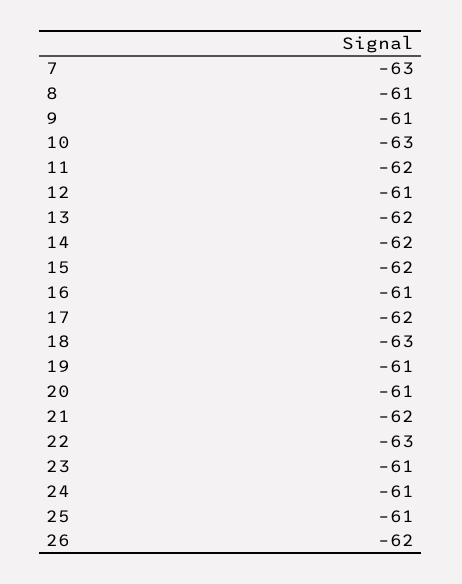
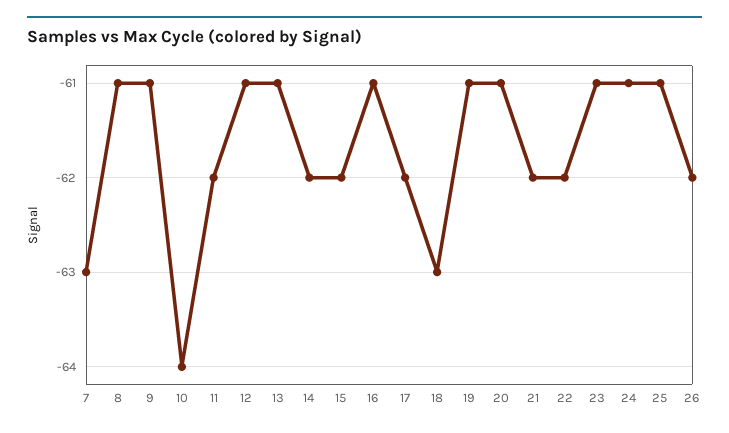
  {
    "7": -63,
    "8": -61,
    "9": -61,
-   "10": -63,
+   "10": -64,
    "11": -62,
    "12": -61,
-   "13": -62,
+   "13": -61,
    "14": -62,
    "15": -62,
    "16": -61,
    "17": -62,
    "18": -63,
    "19": -61,
    "20": -61,
    "21": -62,
-   "22": -63,
+   "22": -62,
    "23": -61,
    "24": -61,
    "25": -61,
    "26": -62
  }

